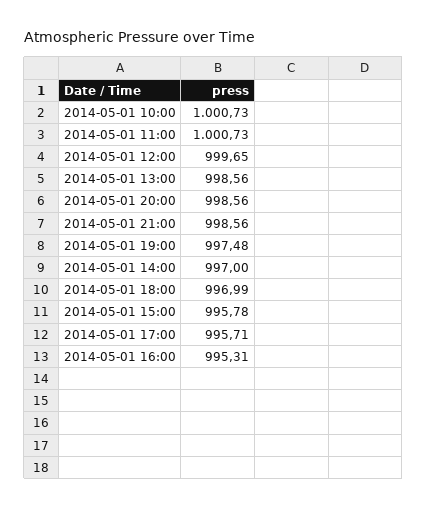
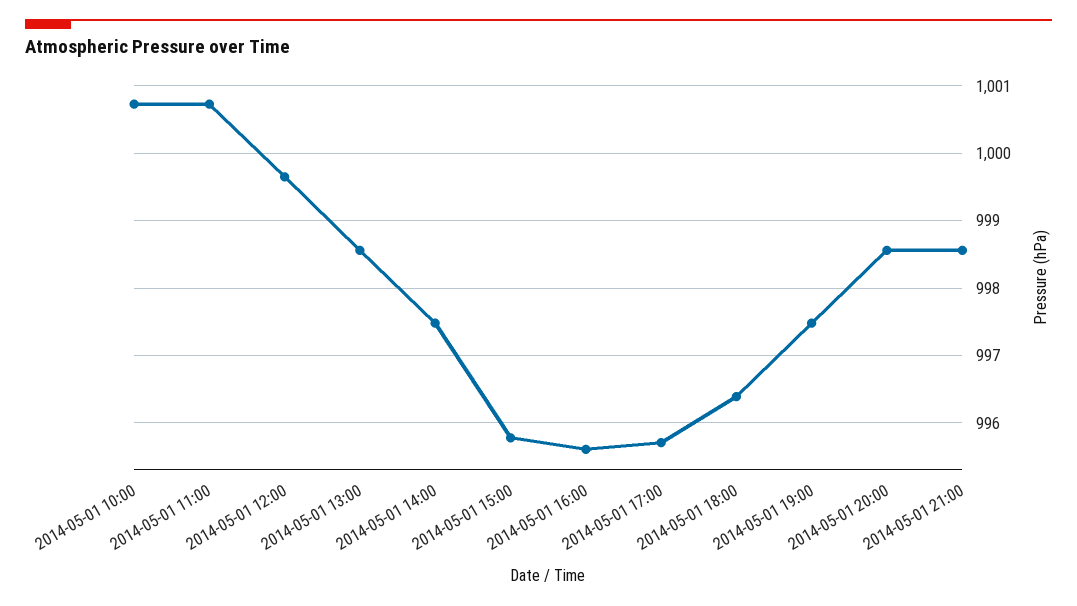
  {
    "2014-05-01 10:00": 1000.73,
    "2014-05-01 11:00": 1000.73,
    "2014-05-01 12:00": 999.65,
    "2014-05-01 13:00": 998.56,
    "2014-05-01 20:00": 998.56,
    "2014-05-01 21:00": 998.56,
    "2014-05-01 19:00": 997.48,
-   "2014-05-01 14:00": 997,
+   "2014-05-01 14:00": 997.5,
-   "2014-05-01 18:00": 996.99,
+   "2014-05-01 18:00": 996.4,
    "2014-05-01 15:00": 995.78,
    "2014-05-01 17:00": 995.71,
-   "2014-05-01 16:00": 995.31
+   "2014-05-01 16:00": 995.6
  }

